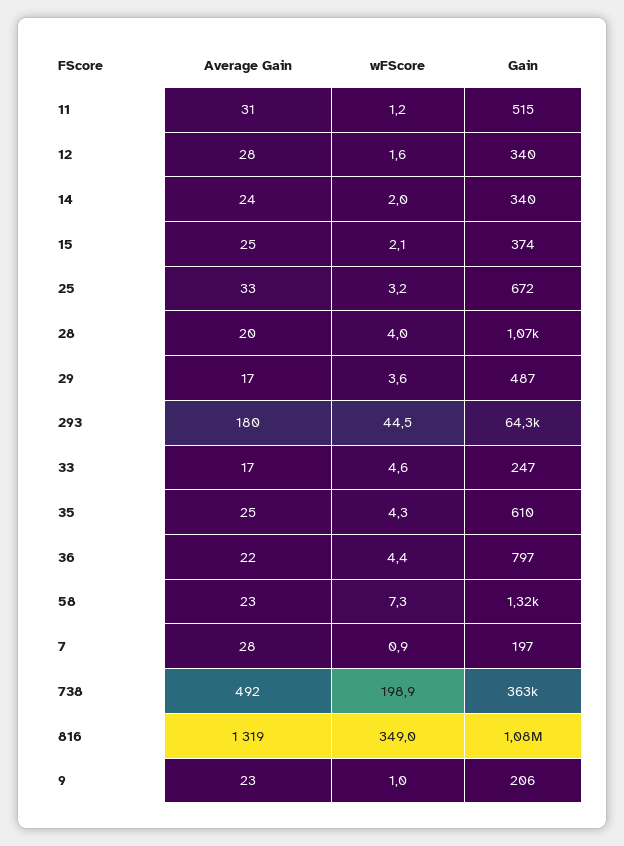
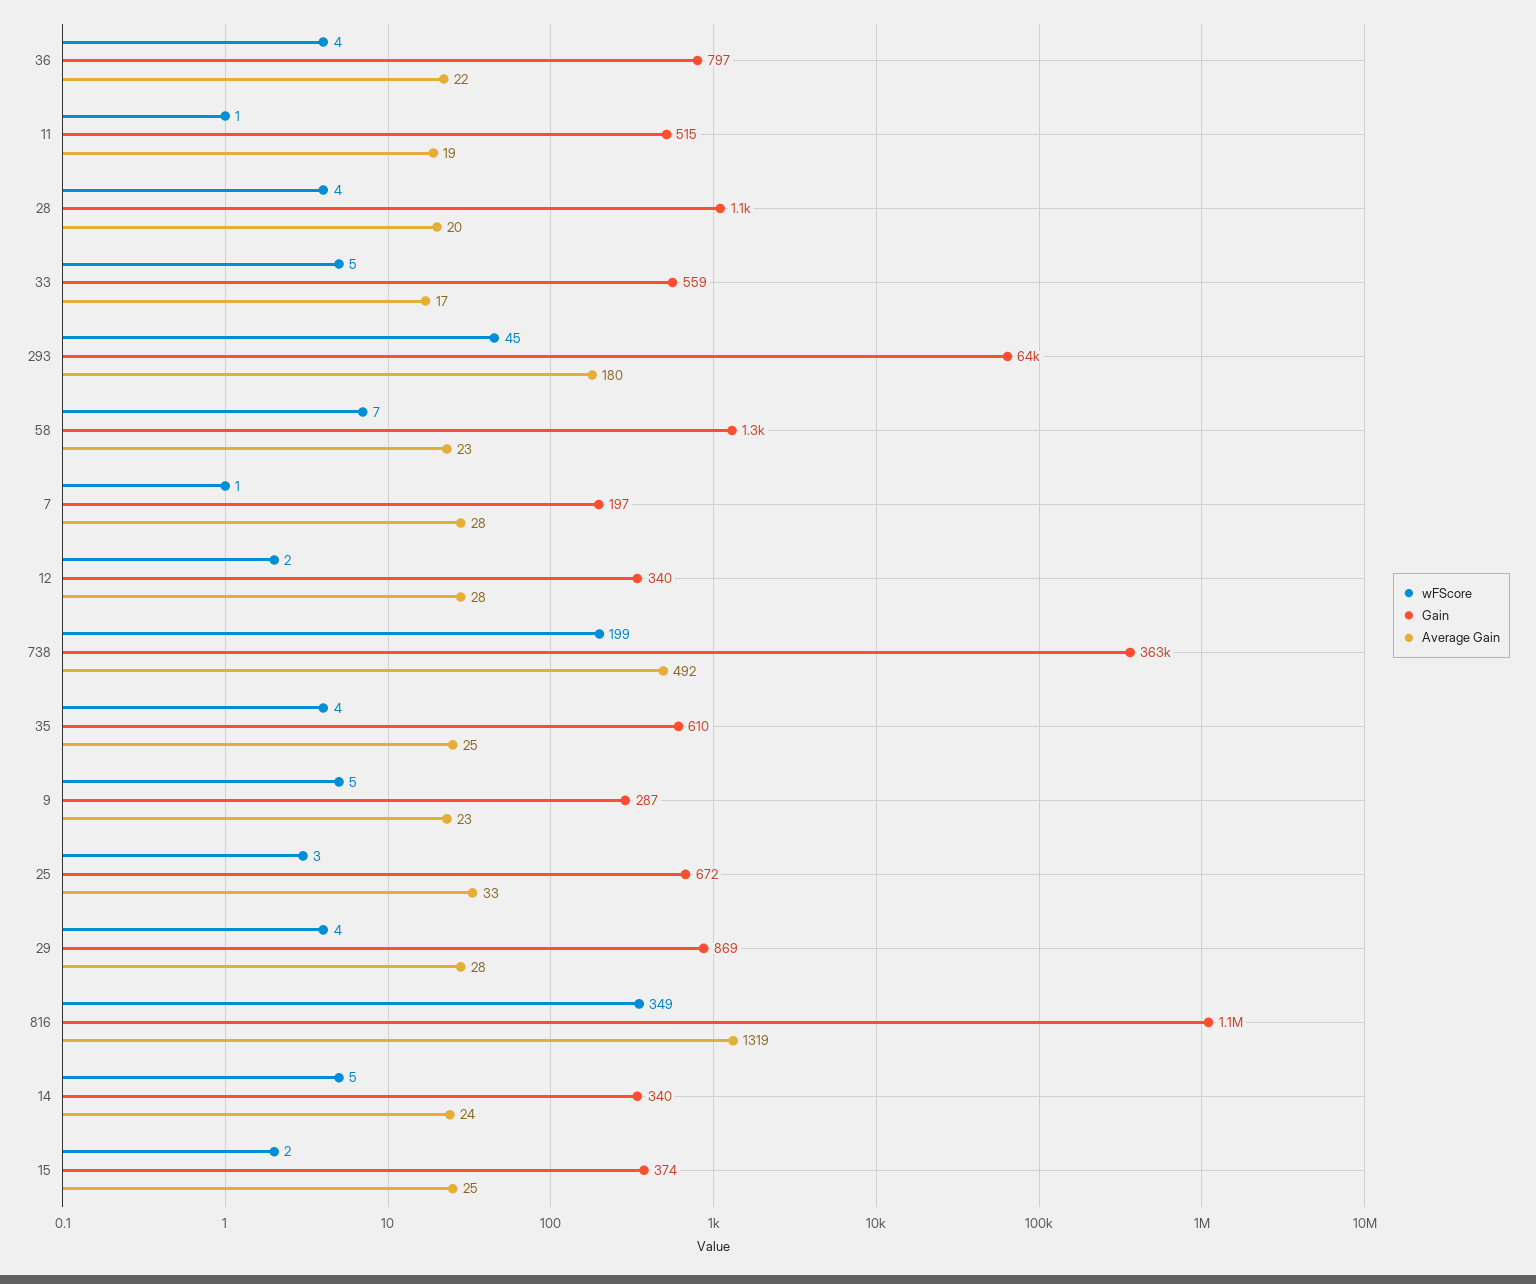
  {
    "Average Gain": {
-     "11": 31,
+     "11": 19,
      "12": 28,
      "14": 24,
      "15": 25,
      "25": 33,
      "28": 20,
-     "29": 17,
+     "29": 28,
      "293": 180,
      "33": 17,
      "35": 25,
      "36": 22,
      "58": 23,
      "7": 28,
      "738": 492,
      "816": 1319,
      "9": 23
    },
    "wFScore": {
      "11": 1.2,
      "12": 1.6,
-     "14": 2,
+     "14": 5,
      "15": 2.1,
      "25": 3.2,
      "28": 4,
      "29": 3.6,
      "293": 44.5,
      "33": 4.6,
      "35": 4.3,
      "36": 4.4,
      "58": 7.3,
      "7": 0.9,
      "738": 198.9,
      "816": 349,
-     "9": 1
+     "9": 5
    },
    "Gain": {
      "11": 515,
      "12": 340,
      "14": 340,
      "15": 374,
      "25": 672,
      "28": 1070,
-     "29": 487,
+     "29": 869,
      "293": 64300,
-     "33": 247,
+     "33": 559,
      "35": 610,
      "36": 797,
      "58": 1320,
      "7": 197,
      "738": 363000,
      "816": 1080000,
-     "9": 206
+     "9": 287
    }
  }

